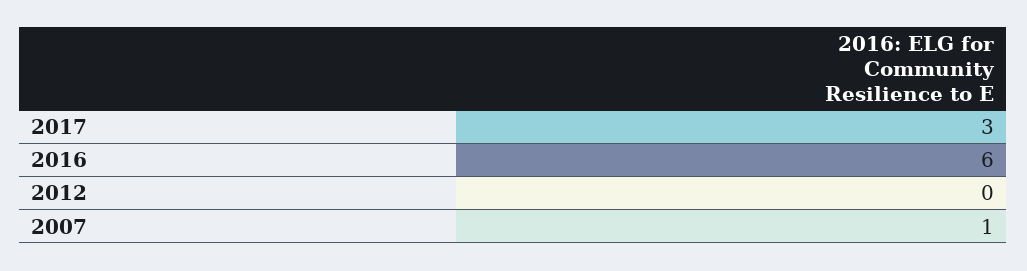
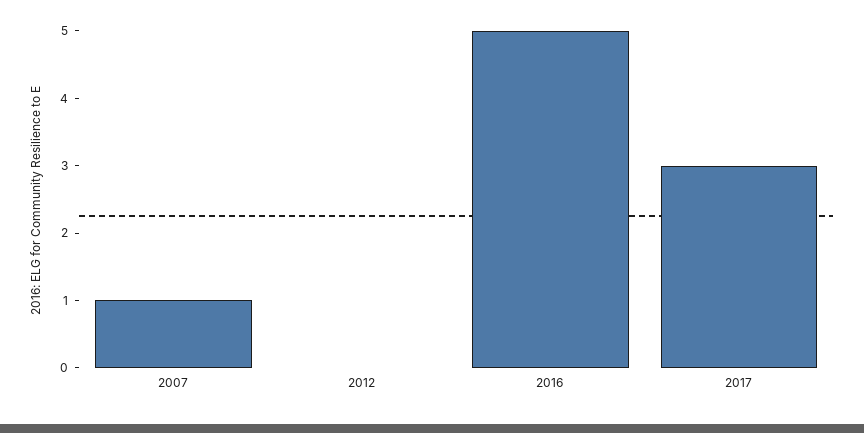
  {
    "2017": 3,
-   "2016": 6,
+   "2016": 5,
    "2012": 0,
    "2007": 1
  }

